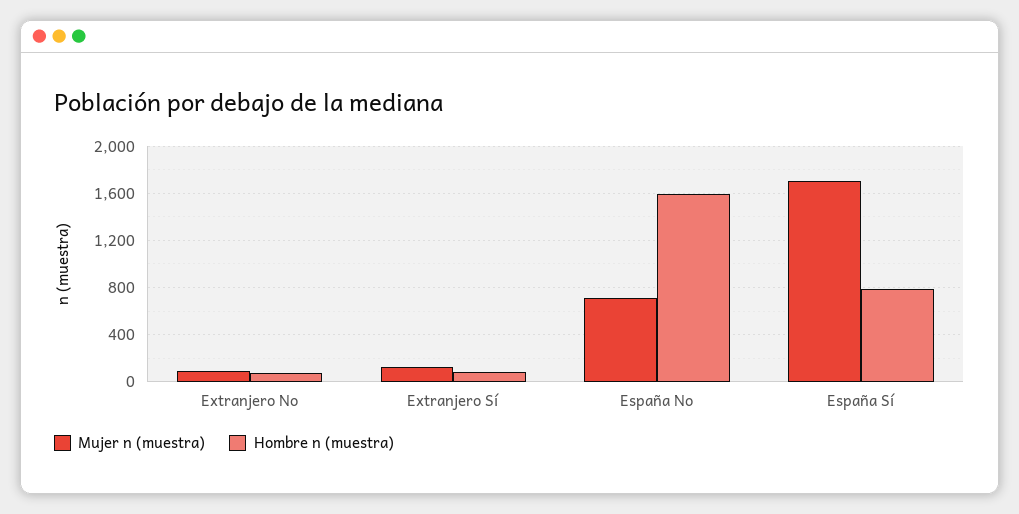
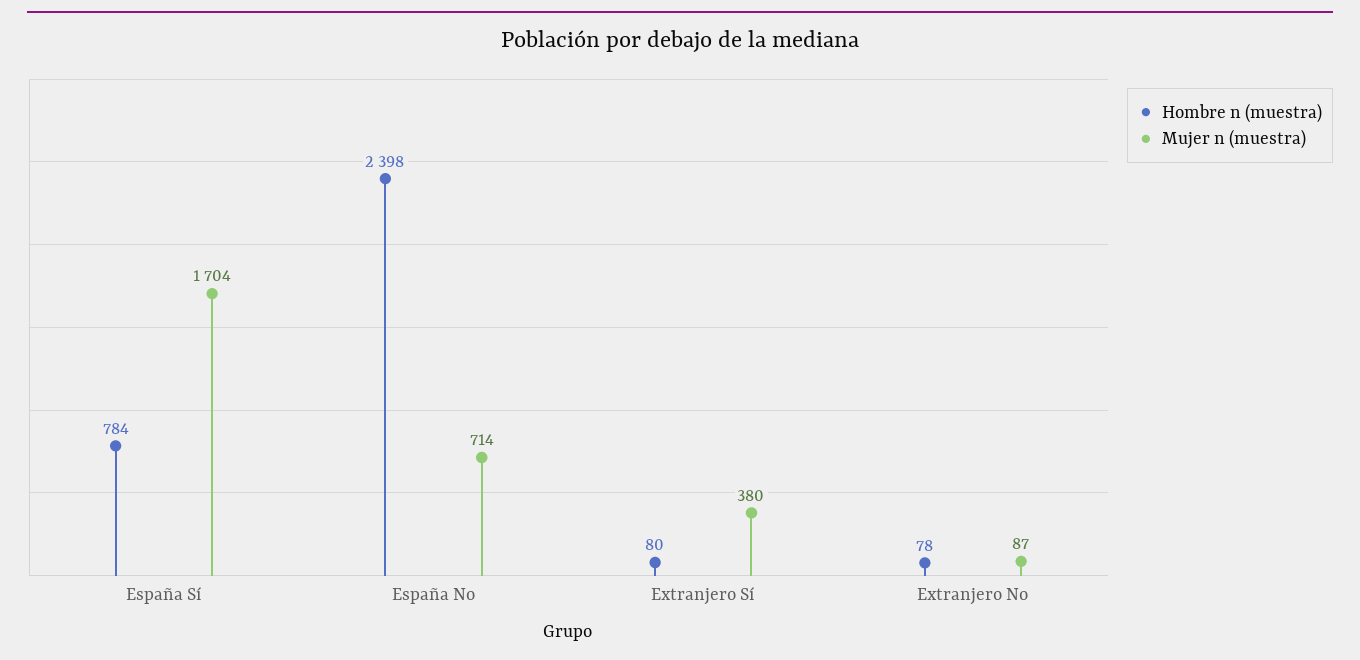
  {
    "Mujer n (muestra)": {
      "Extranjero No": 87,
-     "Extranjero Sí": 100,
+     "Extranjero Sí": 380,
      "España No": 714,
      "España Sí": 1704
    },
    "Hombre n (muestra)": {
      "Extranjero No": 78,
      "Extranjero Sí": 80,
-     "España No": 1600,
+     "España No": 2398,
      "España Sí": 784
    }
  }

